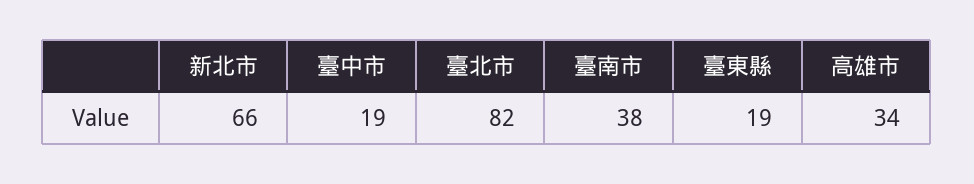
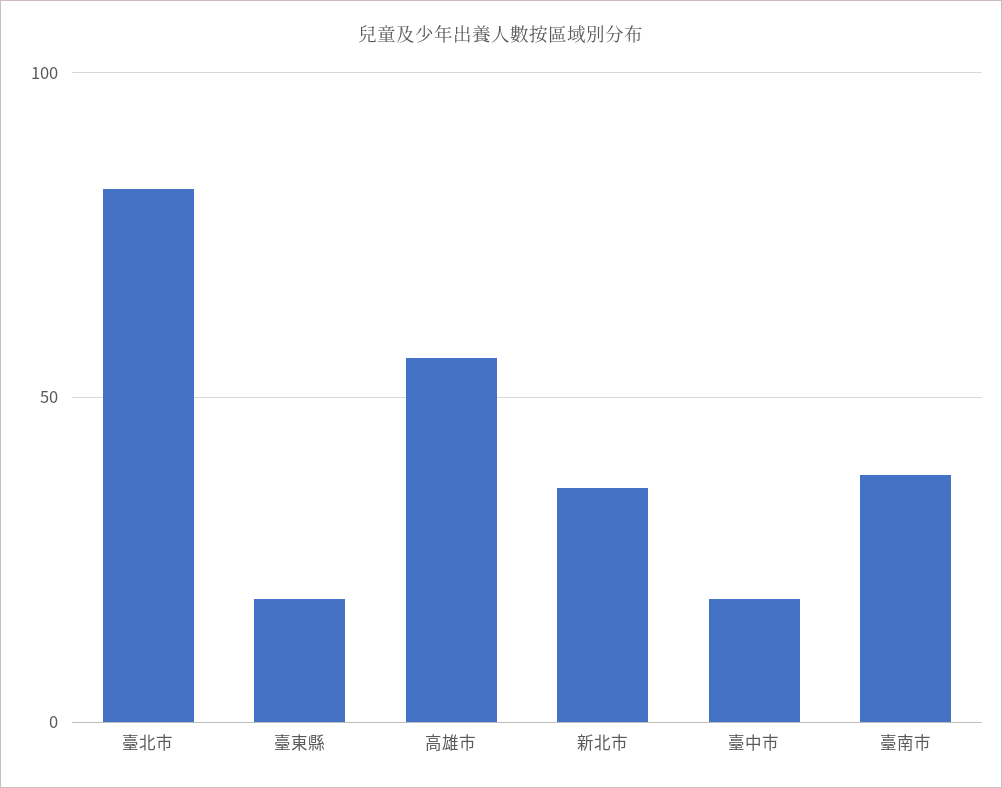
  {
-   "新北市": 66,
+   "新北市": 35,
    "臺中市": 19,
    "臺北市": 82,
    "臺南市": 38,
    "臺東縣": 19,
-   "高雄市": 34
+   "高雄市": 55
  }

